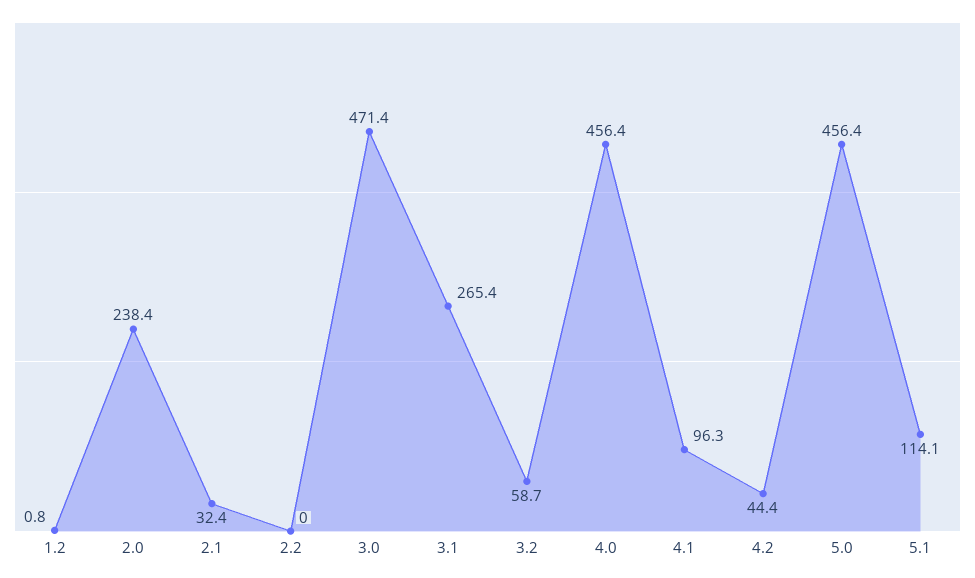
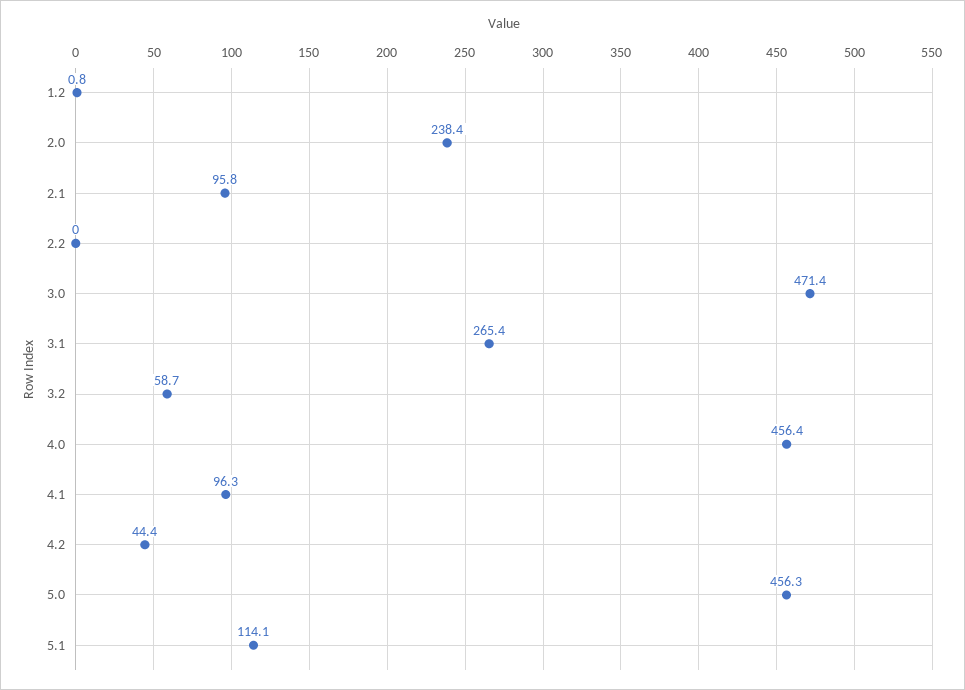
  {
    "1.2": 0.8,
    "2.0": 238.4,
-   "2.1": 32.4,
+   "2.1": 95.8,
    "2.2": 0,
    "3.0": 471.4,
    "3.1": 265.4,
    "3.2": 58.7,
    "4.0": 456.4,
    "4.1": 96.3,
    "4.2": 44.4,
-   "5.0": 456.4,
+   "5.0": 456.3,
    "5.1": 114.1
  }

